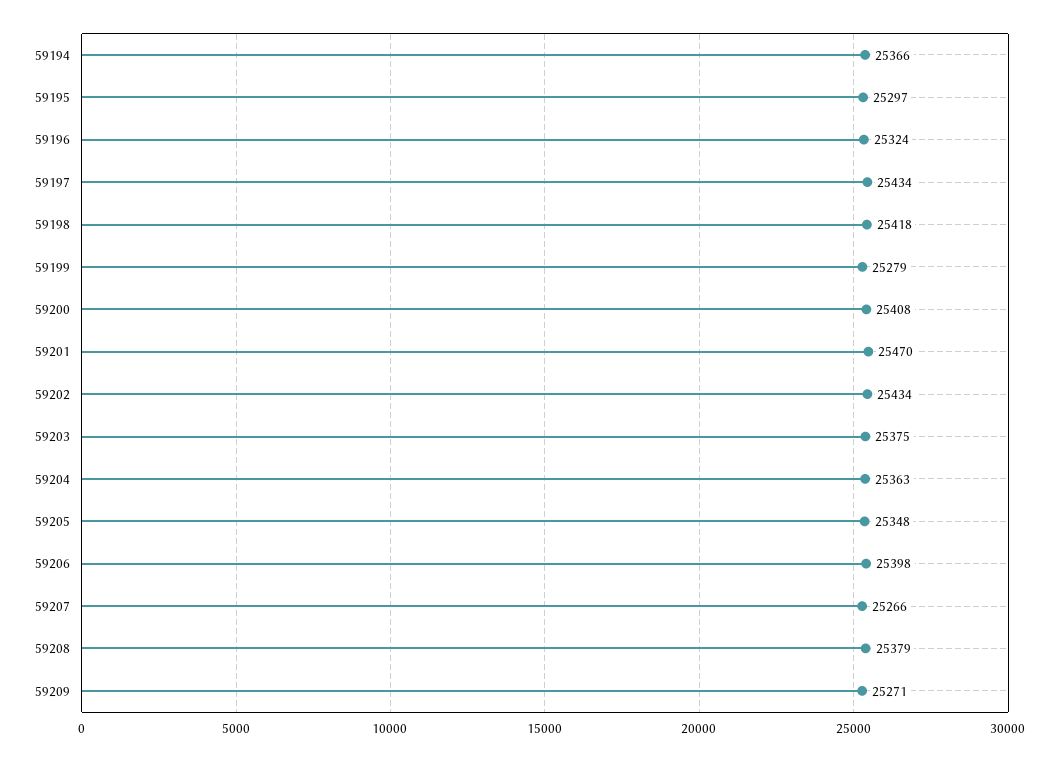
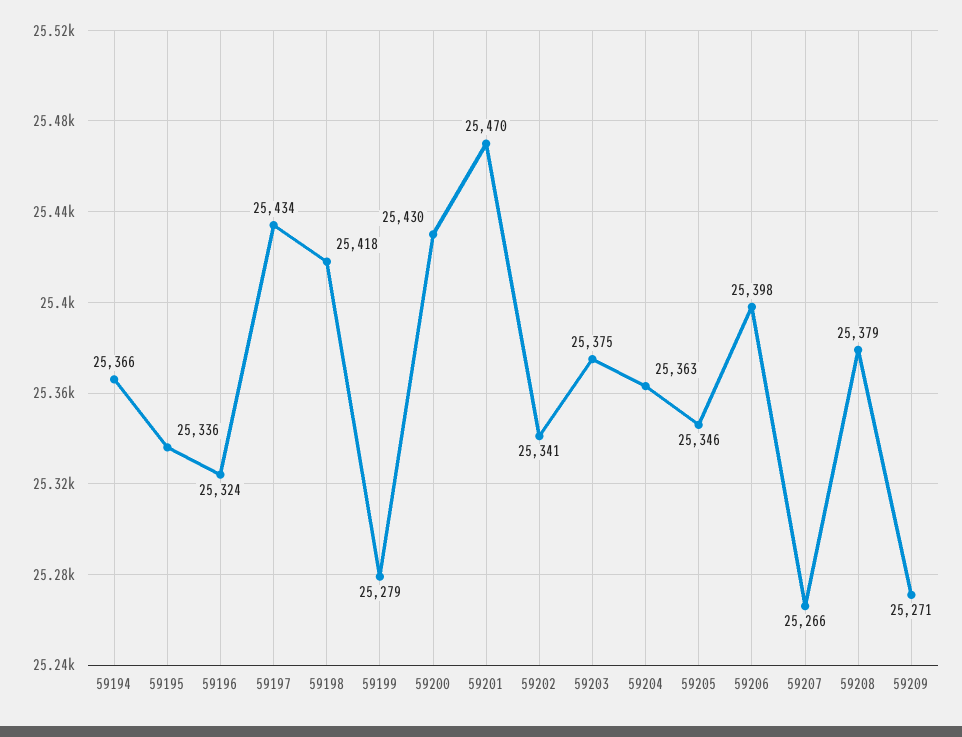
  {
    "59194": 25366,
-   "59195": 25297,
+   "59195": 25336,
    "59196": 25324,
    "59197": 25434,
    "59198": 25418,
    "59199": 25279,
-   "59200": 25408,
+   "59200": 25430,
    "59201": 25470,
-   "59202": 25434,
+   "59202": 25341,
    "59203": 25375,
    "59204": 25363,
-   "59205": 25348,
+   "59205": 25346,
    "59206": 25398,
    "59207": 25266,
    "59208": 25379,
    "59209": 25271
  }

